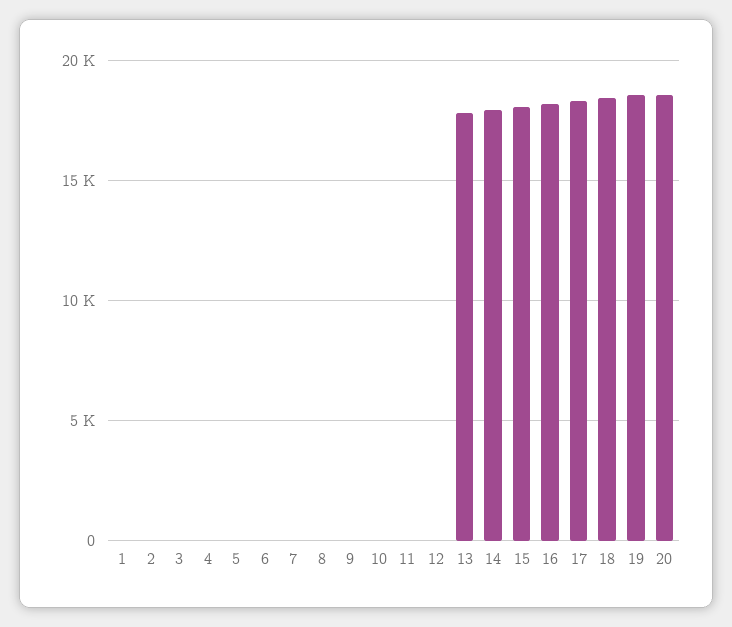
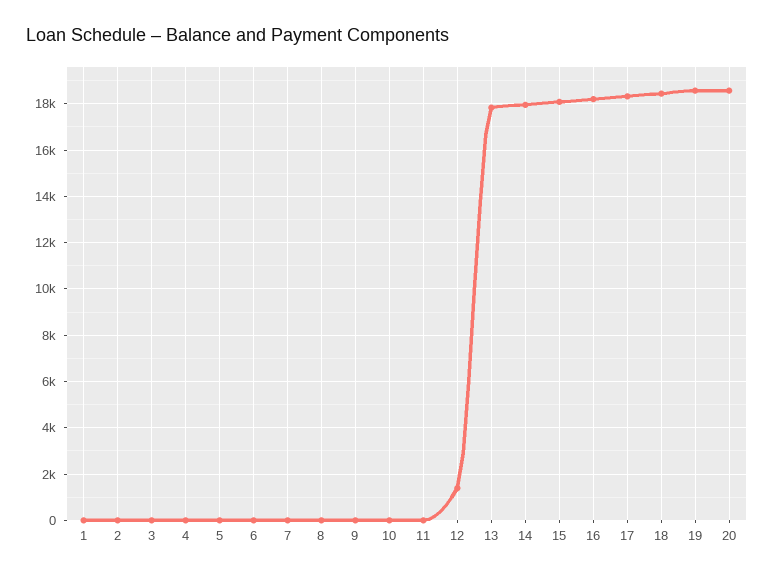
  {
    "1": 0,
    "2": 0,
    "3": 0,
    "4": 0,
    "5": 0,
    "6": 0,
    "7": 0,
    "8": 0,
    "9": 0,
    "10": 0,
    "11": 0,
-   "12": 0,
+   "12": 1500,
    "13": 18000,
    "14": 18000,
    "15": 18000,
    "16": 18000,
    "17": 18500,
    "18": 18500,
    "19": 18500,
    "20": 18500
  }

